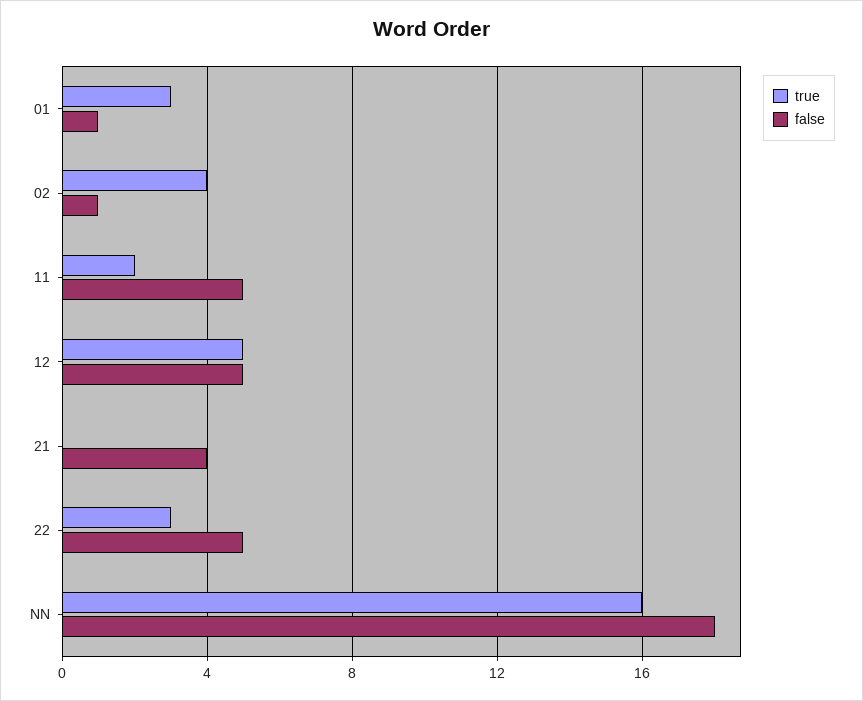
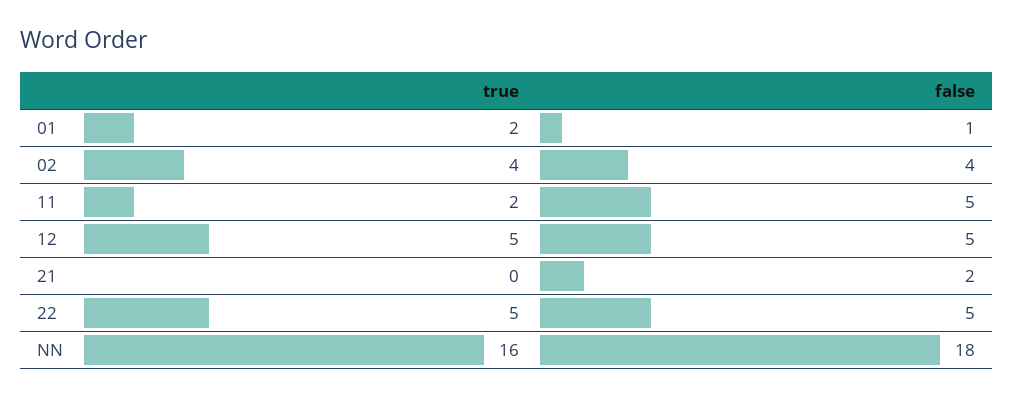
  {
    "true": {
-     "01": 3,
+     "01": 2,
      "02": 4,
      "11": 2,
      "12": 5,
      "21": 0,
-     "22": 3,
+     "22": 5,
      "NN": 16
    },
    "false": {
      "01": 1,
-     "02": 1,
+     "02": 4,
      "11": 5,
      "12": 5,
-     "21": 4,
+     "21": 2,
      "22": 5,
      "NN": 18
    }
  }

